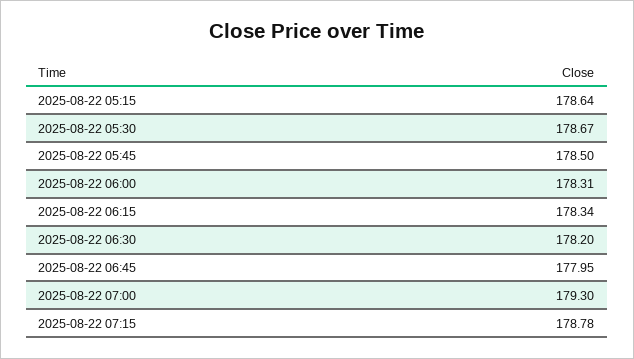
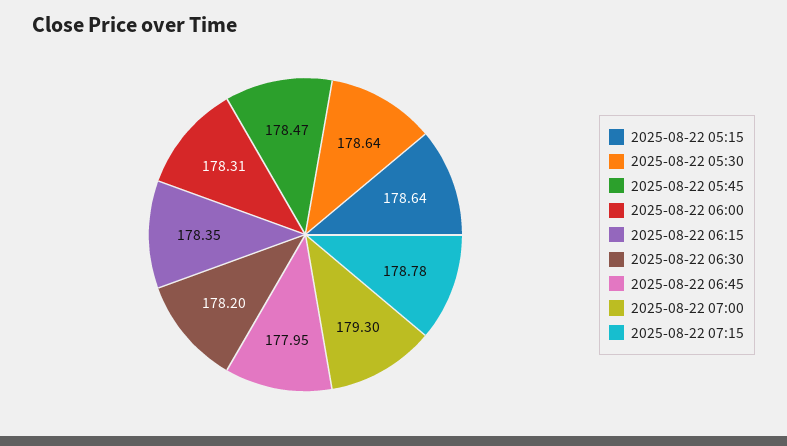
  {
    "2025-08-22 05:15": 178.64,
-   "2025-08-22 05:30": 178.67,
+   "2025-08-22 05:30": 178.64,
-   "2025-08-22 05:45": 178.5,
+   "2025-08-22 05:45": 178.47,
    "2025-08-22 06:00": 178.31,
-   "2025-08-22 06:15": 178.34,
+   "2025-08-22 06:15": 178.35,
    "2025-08-22 06:30": 178.2,
    "2025-08-22 06:45": 177.95,
    "2025-08-22 07:00": 179.3,
    "2025-08-22 07:15": 178.78
  }

